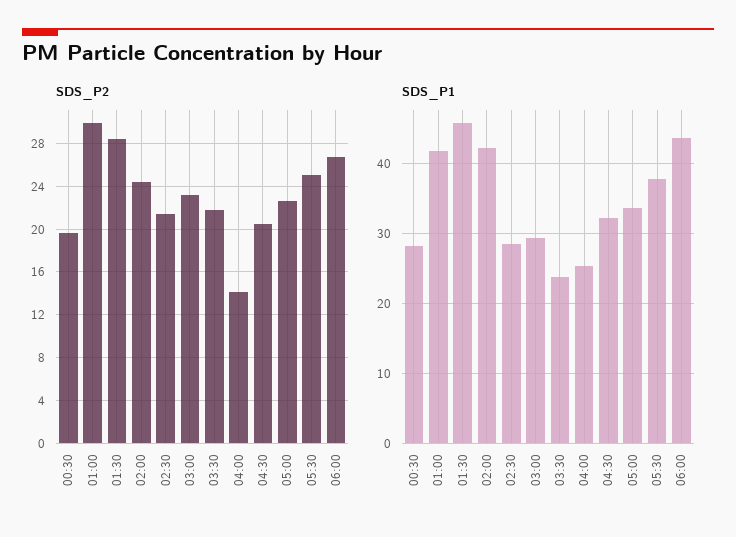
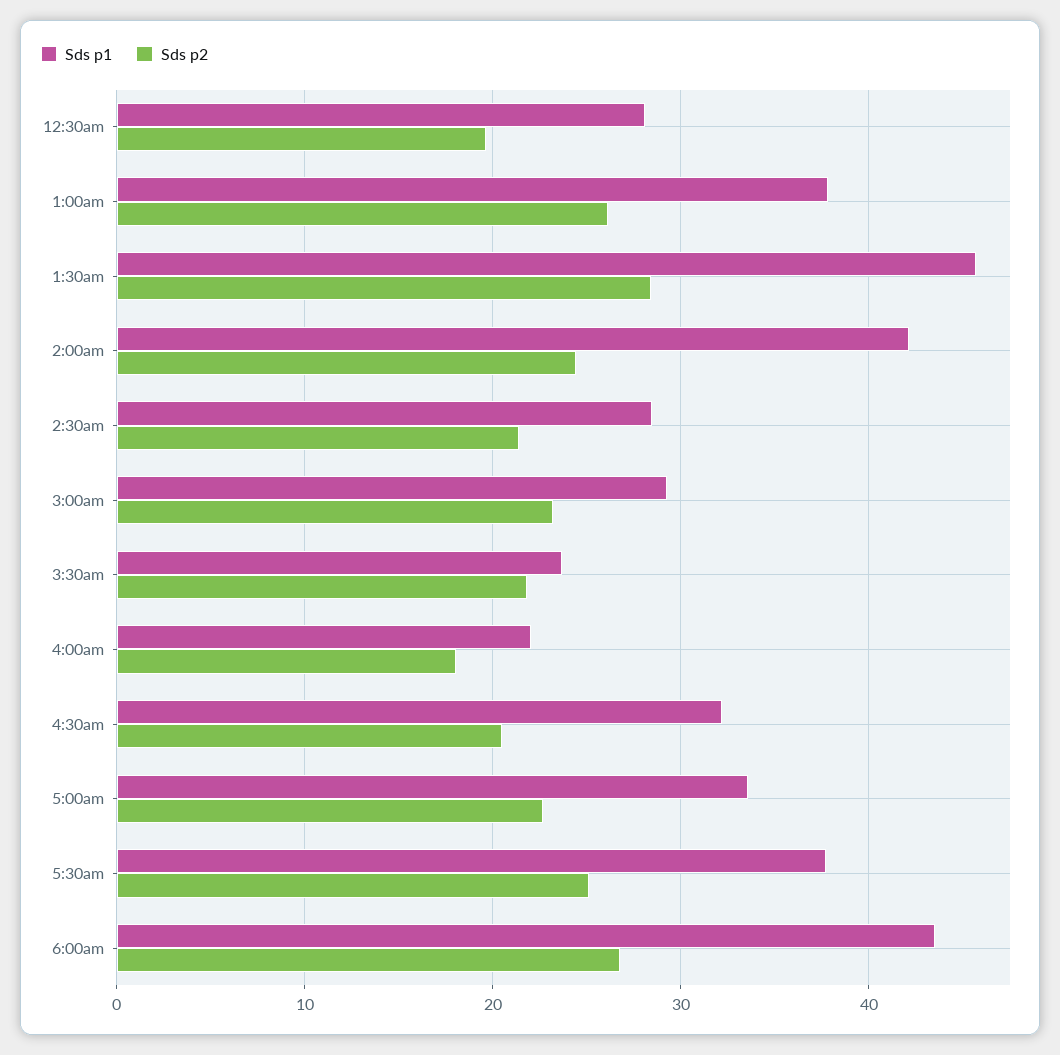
  {
    "SDS_P2": {
      "00:30": 20,
-     "01:00": 30,
+     "01:00": 26,
      "01:30": 28,
      "02:00": 24,
      "02:30": 21,
      "03:00": 23,
      "03:30": 22,
-     "04:00": 14,
+     "04:00": 18,
      "04:30": 21,
      "05:00": 23,
      "05:30": 25,
      "06:00": 27
    },
    "SDS_P1": {
      "00:30": 28,
-     "01:00": 42,
+     "01:00": 38,
      "01:30": 46,
      "02:00": 42,
      "02:30": 28,
      "03:00": 29,
      "03:30": 24,
-     "04:00": 25,
+     "04:00": 22,
      "04:30": 32,
      "05:00": 34,
      "05:30": 38,
      "06:00": 44
    }
  }

